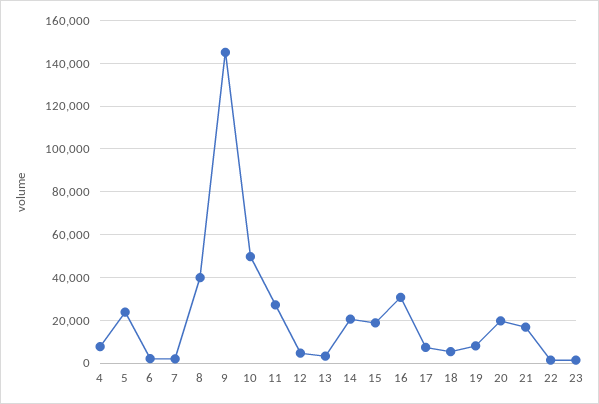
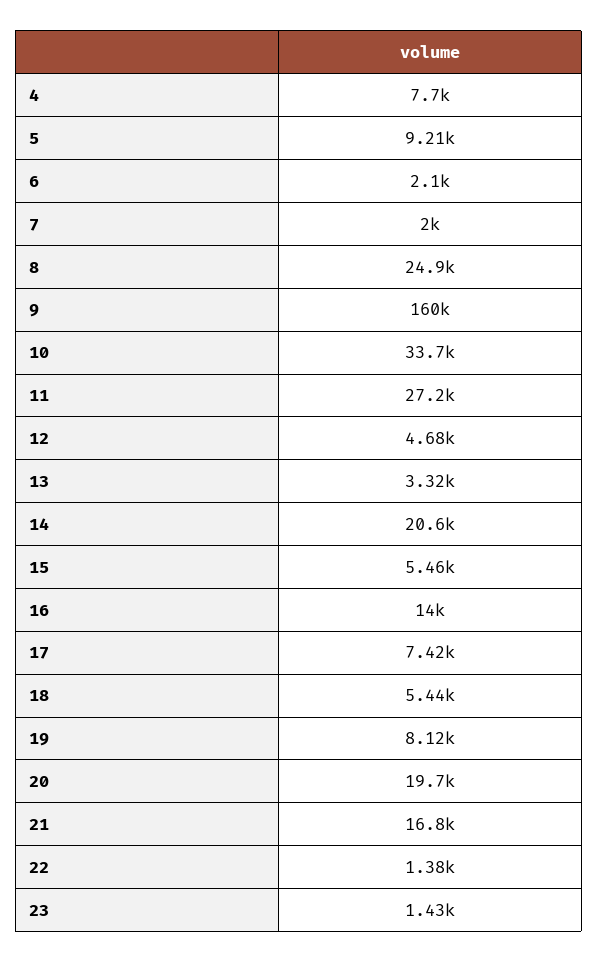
  {
    "4": 7700,
-   "5": 25000,
+   "5": 9210,
    "6": 2100,
    "7": 2000,
-   "8": 40000,
+   "8": 24900,
-   "9": 145000,
+   "9": 160000,
-   "10": 50000,
+   "10": 33700,
    "11": 27200,
    "12": 4680,
    "13": 3320,
    "14": 20600,
-   "15": 20000,
+   "15": 5460,
-   "16": 30000,
+   "16": 14000,
    "17": 7420,
    "18": 5440,
    "19": 8120,
    "20": 19700,
    "21": 16800,
    "22": 1380,
    "23": 1430
  }

